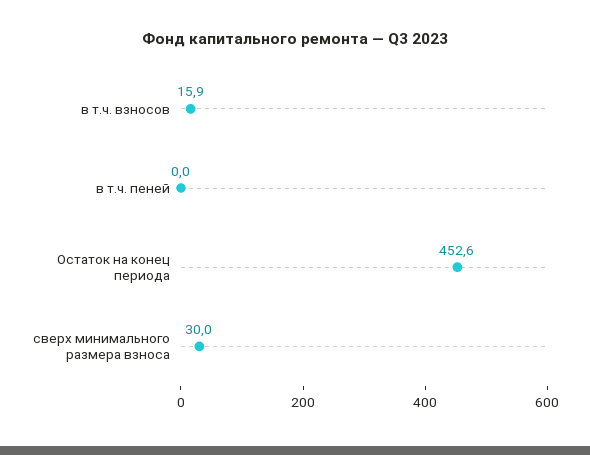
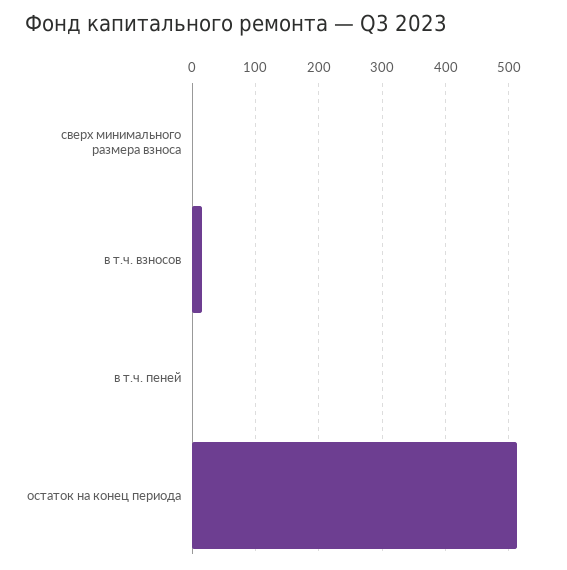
  {
    "в т.ч. взносов": 15.9,
    "в т.ч. пеней": 0,
-   "Остаток на конец периода": 452.6,
+   "Остаток на конец периода": 510,
-   "сверх минимального размера взноса": 30
+   "сверх минимального размера взноса": 0
  }

